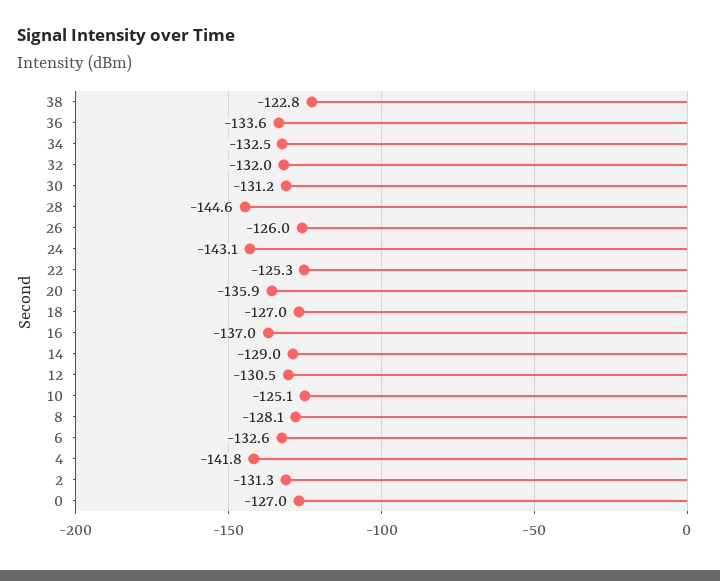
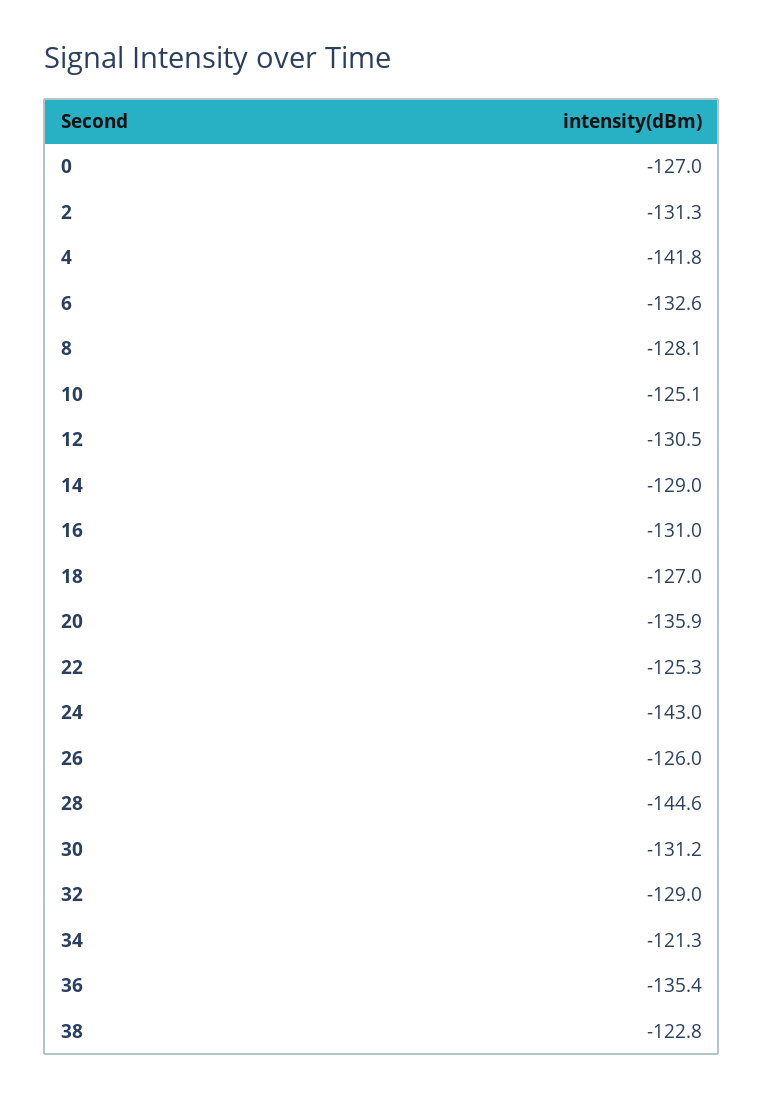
  {
    "38": -122.8,
-   "36": -133.6,
+   "36": -135.4,
-   "34": -132.5,
+   "34": -121.3,
-   "32": -132,
+   "32": -129,
    "30": -131.2,
    "28": -144.6,
    "26": -126,
-   "24": -143.1,
+   "24": -143,
    "22": -125.3,
    "20": -135.9,
    "18": -127,
-   "16": -137,
+   "16": -131,
    "14": -129,
    "12": -130.5,
    "10": -125.1,
    "8": -128.1,
    "6": -132.6,
    "4": -141.8,
    "2": -131.3,
    "0": -127
  }

